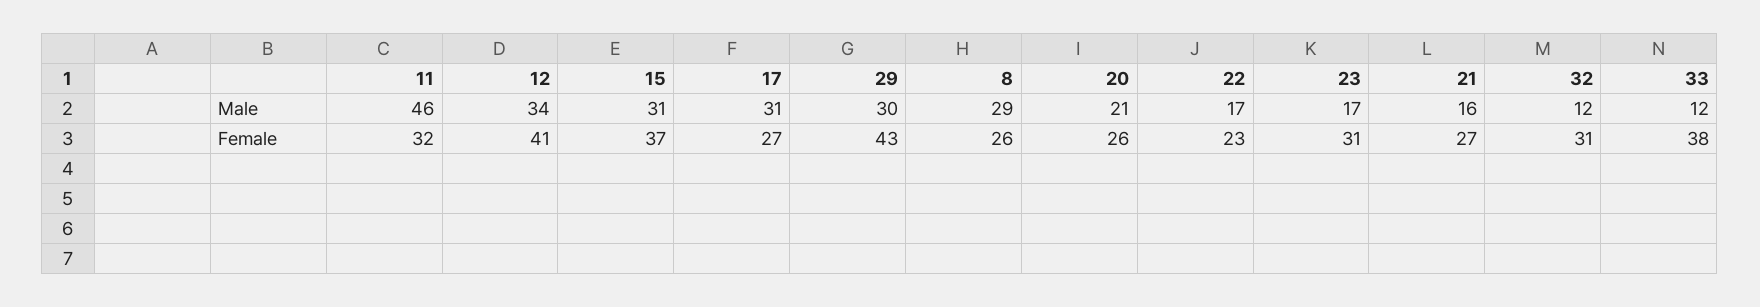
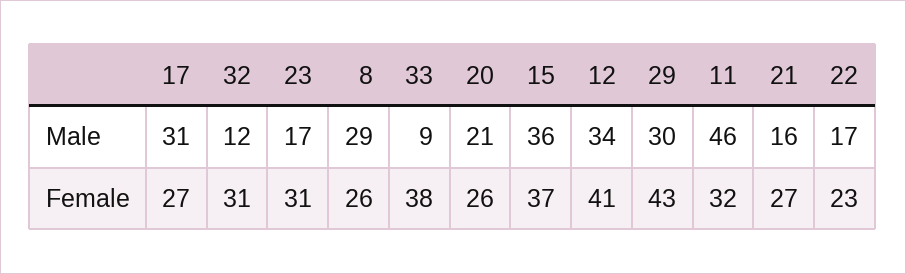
  {
    "11": {
      "Male": 46,
      "Female": 32
    },
    "12": {
      "Male": 34,
      "Female": 41
    },
    "15": {
-     "Male": 31,
+     "Male": 36,
      "Female": 37
    },
    "17": {
      "Male": 31,
      "Female": 27
    },
    "29": {
      "Male": 30,
      "Female": 43
    },
    "8": {
      "Male": 29,
      "Female": 26
    },
    "20": {
      "Male": 21,
      "Female": 26
    },
    "22": {
      "Male": 17,
      "Female": 23
    },
    "23": {
      "Male": 17,
      "Female": 31
    },
    "21": {
      "Male": 16,
      "Female": 27
    },
    "32": {
      "Male": 12,
      "Female": 31
    },
    "33": {
-     "Male": 12,
+     "Male": 9,
      "Female": 38
    }
  }

